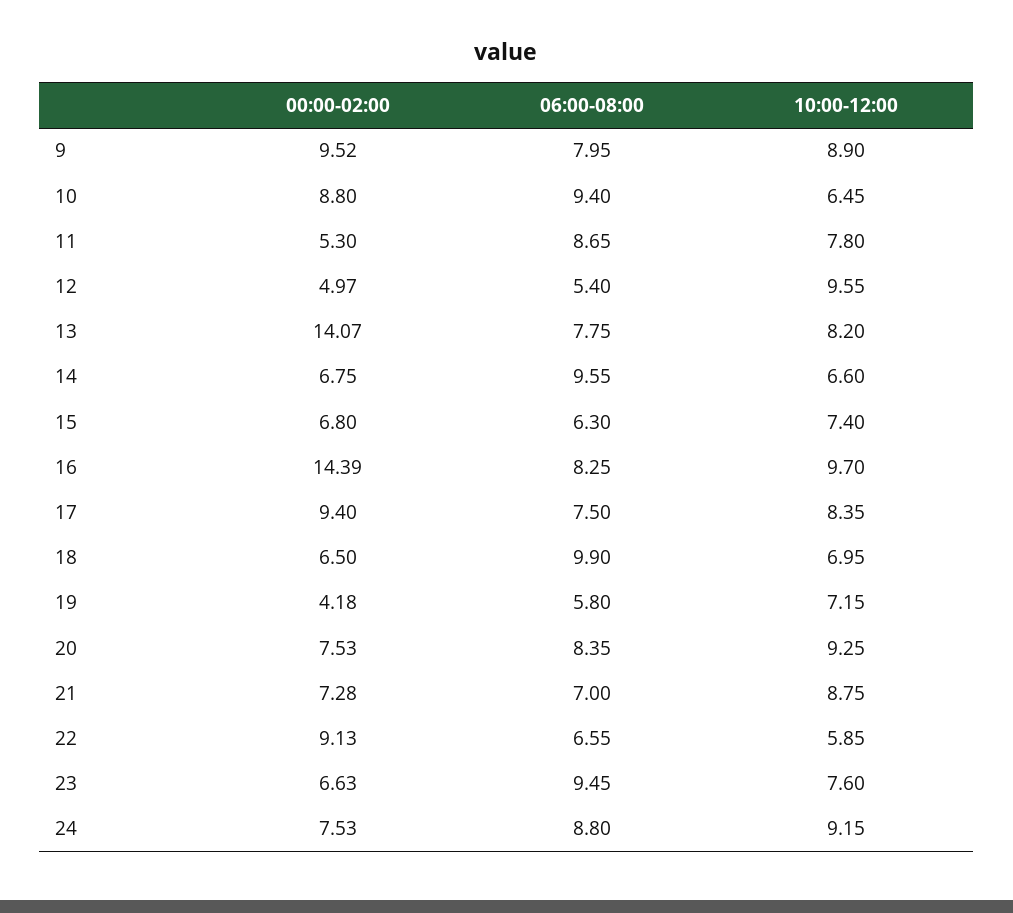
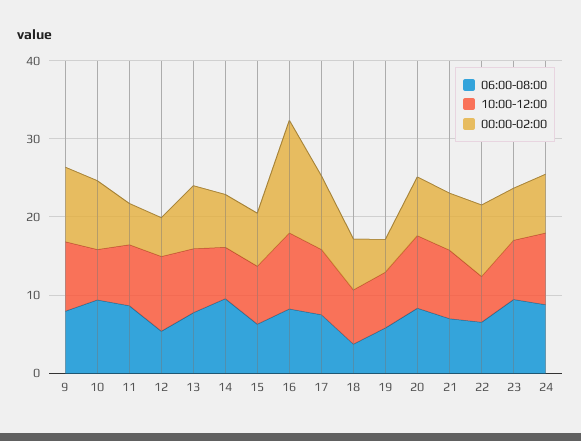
  {
    "00:00-02:00": {
      "9": 9.52,
      "10": 8.8,
      "11": 5.3,
      "12": 4.97,
-     "13": 14.07,
+     "13": 8,
      "14": 6.75,
      "15": 6.8,
      "16": 14.39,
      "17": 9.4,
      "18": 6.5,
      "19": 4.18,
      "20": 7.53,
      "21": 7.28,
      "22": 9.13,
      "23": 6.63,
      "24": 7.53
    },
    "06:00-08:00": {
      "9": 7.95,
      "10": 9.4,
      "11": 8.65,
      "12": 5.4,
      "13": 7.75,
      "14": 9.55,
      "15": 6.3,
      "16": 8.25,
      "17": 7.5,
-     "18": 9.9,
+     "18": 4,
      "19": 5.8,
      "20": 8.35,
      "21": 7,
      "22": 6.55,
      "23": 9.45,
      "24": 8.8
    },
    "10:00-12:00": {
      "9": 8.9,
      "10": 6.45,
      "11": 7.8,
      "12": 9.55,
      "13": 8.2,
      "14": 6.6,
      "15": 7.4,
      "16": 9.7,
      "17": 8.35,
      "18": 6.95,
      "19": 7.15,
      "20": 9.25,
      "21": 8.75,
      "22": 5.85,
      "23": 7.6,
      "24": 9.15
    }
  }

